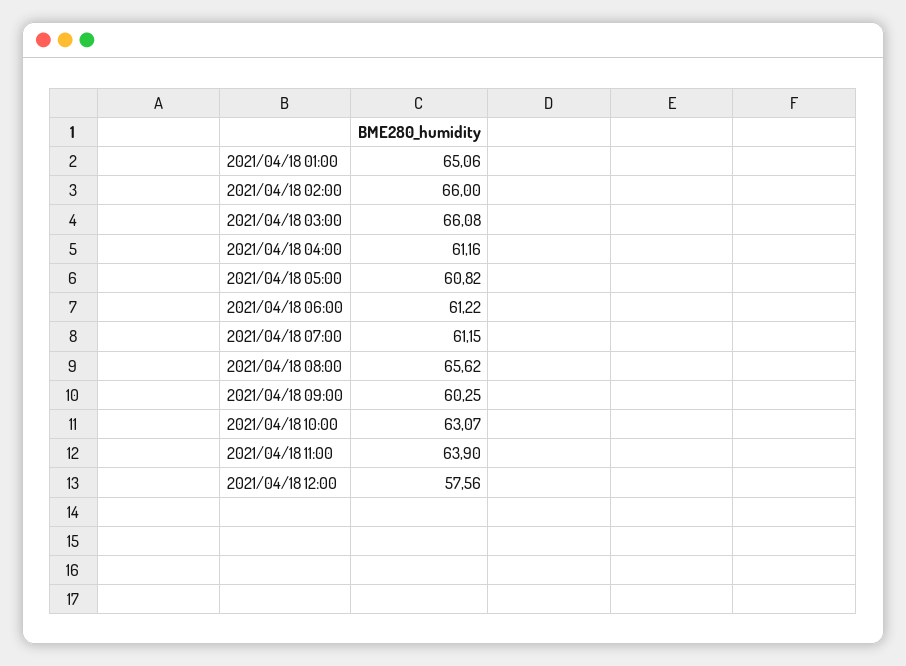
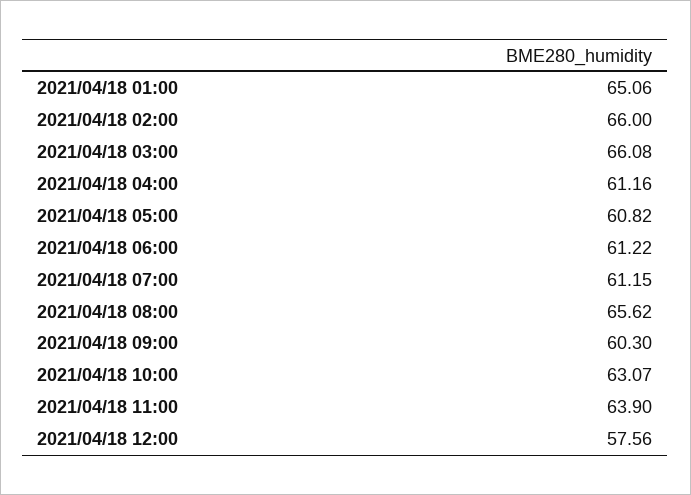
  {
    "2021/04/18 01:00": 65.06,
    "2021/04/18 02:00": 66,
    "2021/04/18 03:00": 66.08,
    "2021/04/18 04:00": 61.16,
    "2021/04/18 05:00": 60.82,
    "2021/04/18 06:00": 61.22,
    "2021/04/18 07:00": 61.15,
    "2021/04/18 08:00": 65.62,
-   "2021/04/18 09:00": 60.25,
+   "2021/04/18 09:00": 60.3,
    "2021/04/18 10:00": 63.07,
    "2021/04/18 11:00": 63.9,
    "2021/04/18 12:00": 57.56
  }

